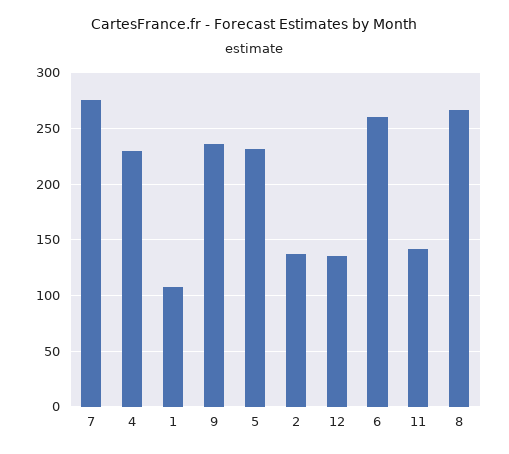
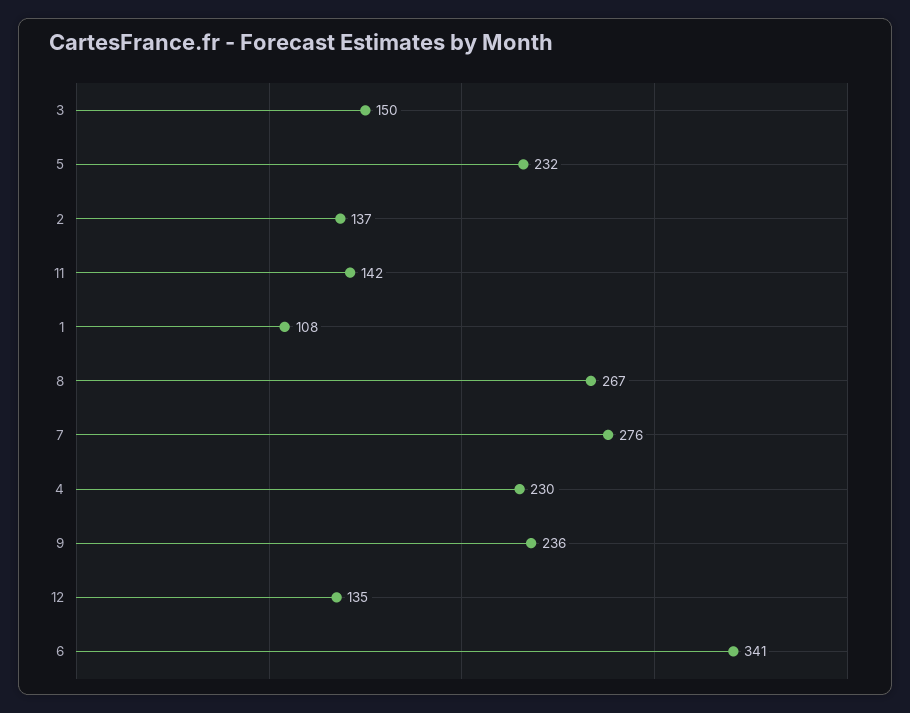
  {
    "7": 276,
    "4": 230,
    "1": 108,
    "9": 236,
    "5": 232,
    "2": 137,
    "12": 135,
-   "6": 260,
+   "6": 341,
    "11": 142,
-   "8": 267
+   "8": 267,
+   "3": 150
  }

